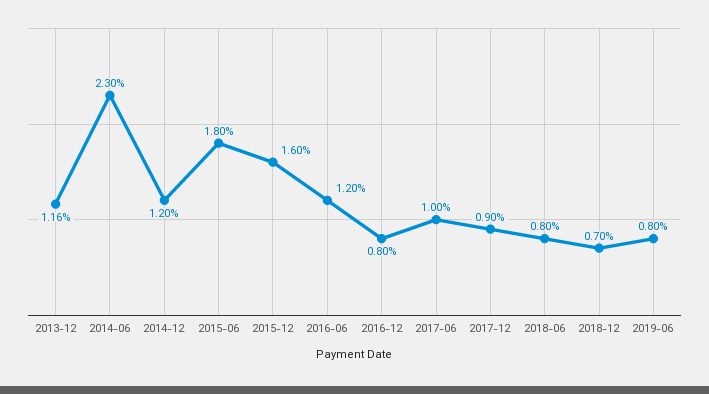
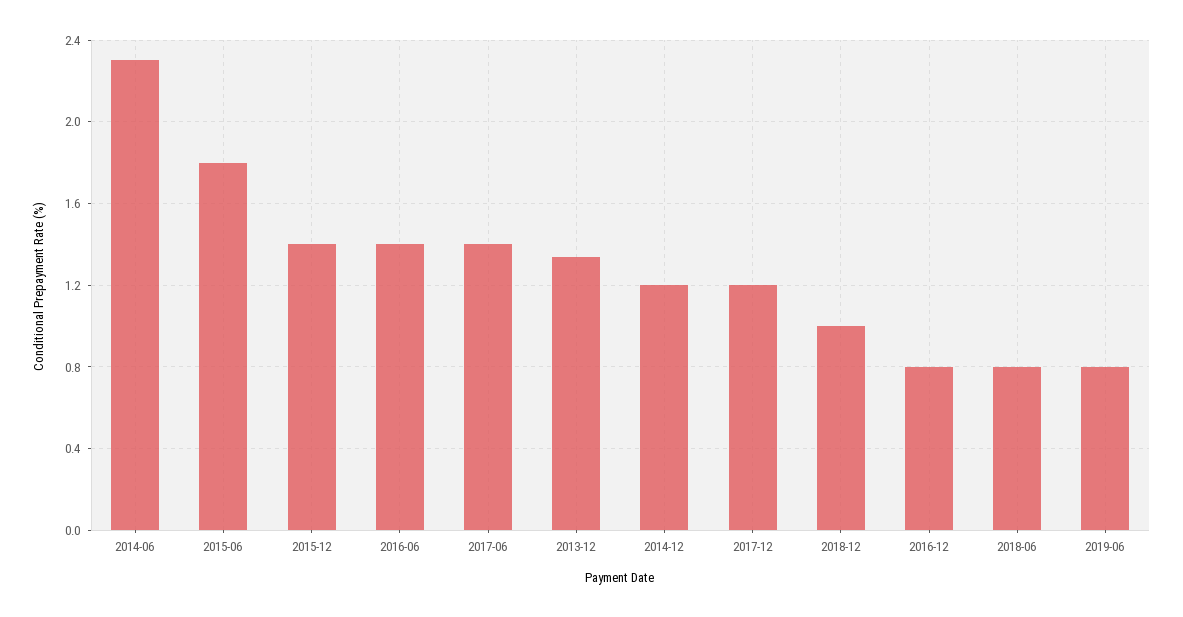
  {
-   "2013-12": 1.16,
+   "2013-12": 1.35,
    "2014-06": 2.3,
    "2014-12": 1.2,
    "2015-06": 1.8,
-   "2015-12": 1.6,
+   "2015-12": 1.4,
-   "2016-06": 1.2,
+   "2016-06": 1.4,
    "2016-12": 0.8,
-   "2017-06": 1,
+   "2017-06": 1.4,
-   "2017-12": 0.9,
+   "2017-12": 1.2,
    "2018-06": 0.8,
-   "2018-12": 0.7,
+   "2018-12": 1,
    "2019-06": 0.8
  }

